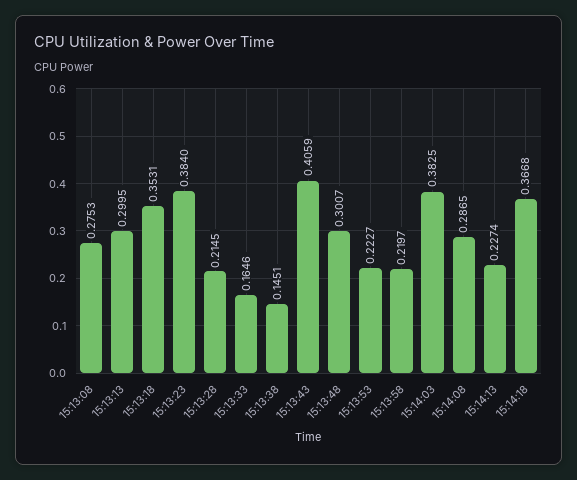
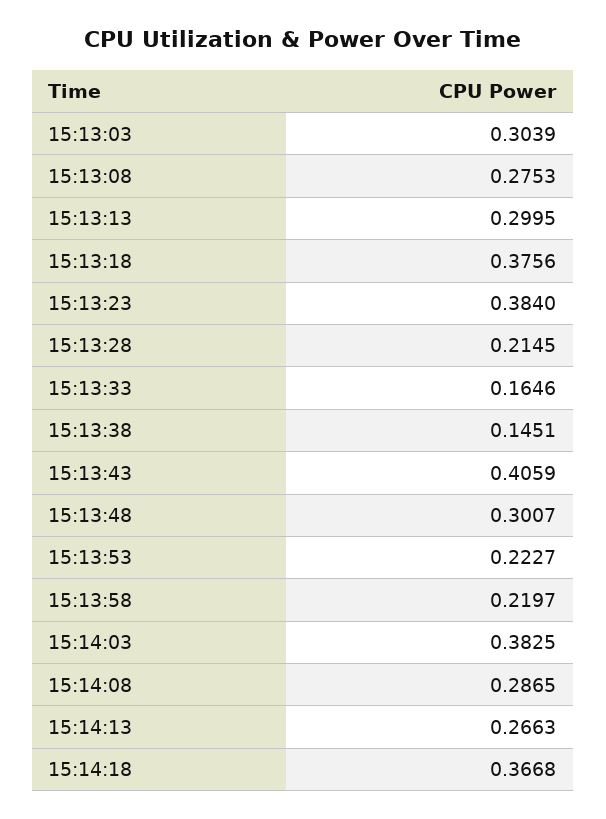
  {
    "15:13:08": 0.2753,
    "15:13:13": 0.2995,
-   "15:13:18": 0.3531,
+   "15:13:18": 0.3756,
    "15:13:23": 0.384,
    "15:13:28": 0.2145,
    "15:13:33": 0.1646,
    "15:13:38": 0.1451,
    "15:13:43": 0.4059,
    "15:13:48": 0.3007,
    "15:13:53": 0.2227,
    "15:13:58": 0.2197,
    "15:14:03": 0.3825,
    "15:14:08": 0.2865,
-   "15:14:13": 0.2274,
+   "15:14:13": 0.2663,
-   "15:14:18": 0.3668
+   "15:14:18": 0.3668,
+   "15:13:03": 0.3039
  }

